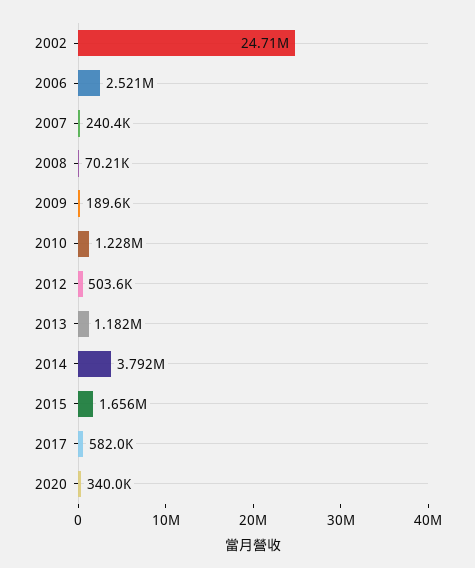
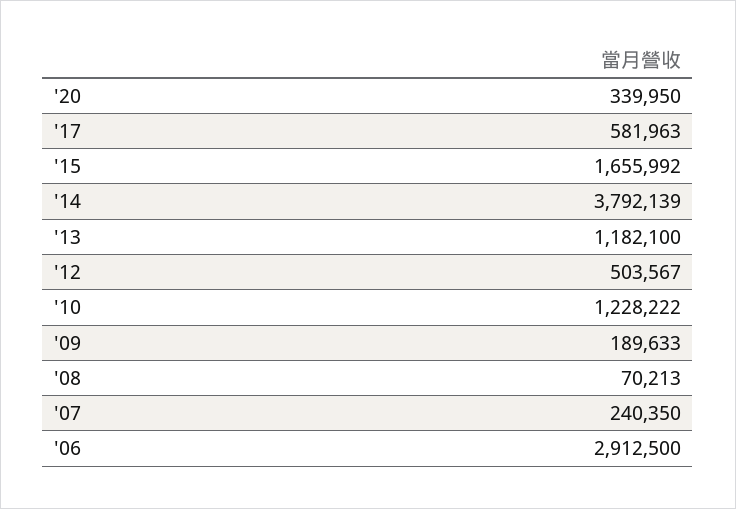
  {
-   "2002": 24710000,
-   "2006": 2521000,
+   "2006": 2912500,
    "2007": 240350,
    "2008": 70213,
    "2009": 189633,
    "2010": 1228222,
    "2012": 503567,
    "2013": 1182100,
    "2014": 3792139,
    "2015": 1655992,
    "2017": 581963,
    "2020": 339950
  }

